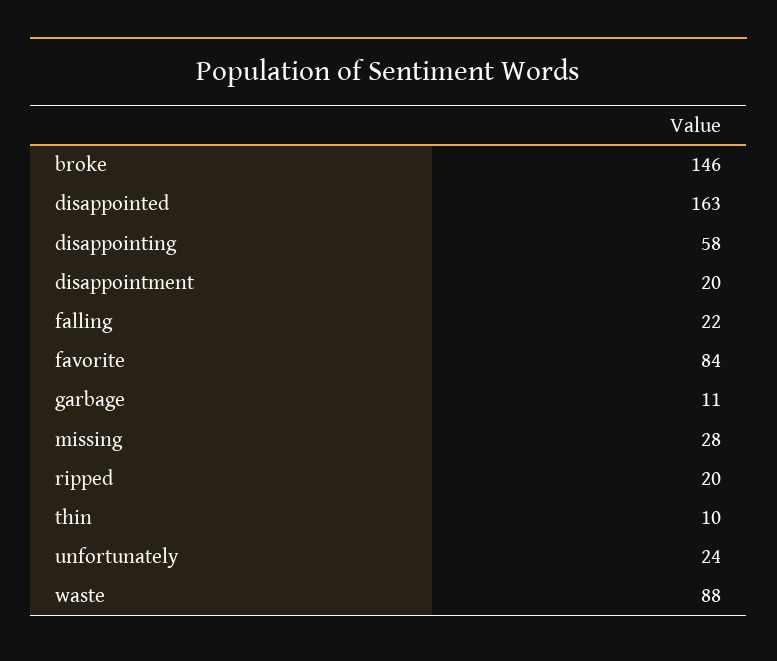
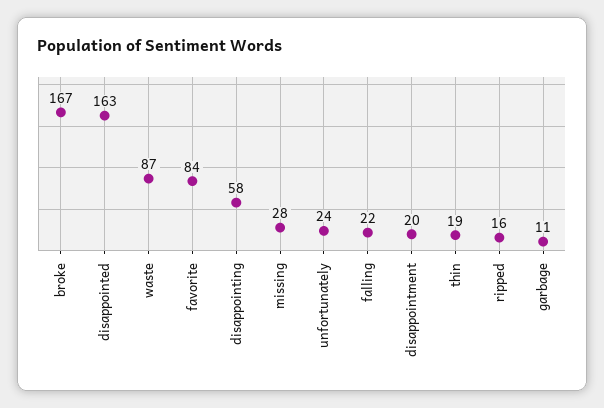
  {
-   "broke": 146,
+   "broke": 167,
    "disappointed": 163,
    "disappointing": 58,
    "disappointment": 20,
    "falling": 22,
    "favorite": 84,
    "garbage": 11,
    "missing": 28,
-   "ripped": 20,
+   "ripped": 16,
-   "thin": 10,
+   "thin": 19,
    "unfortunately": 24,
-   "waste": 88
+   "waste": 87
  }

